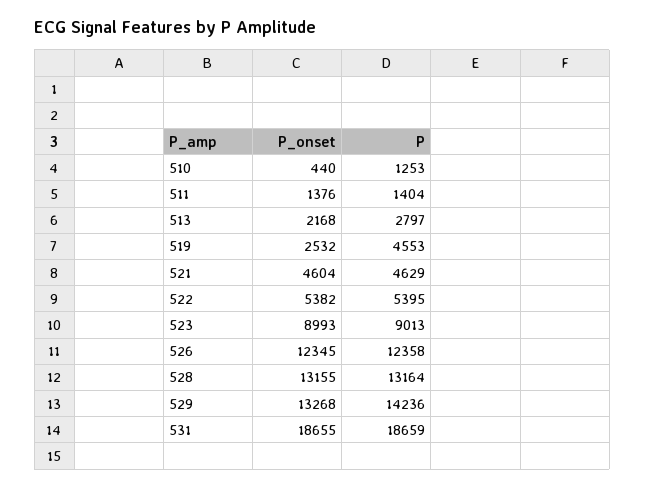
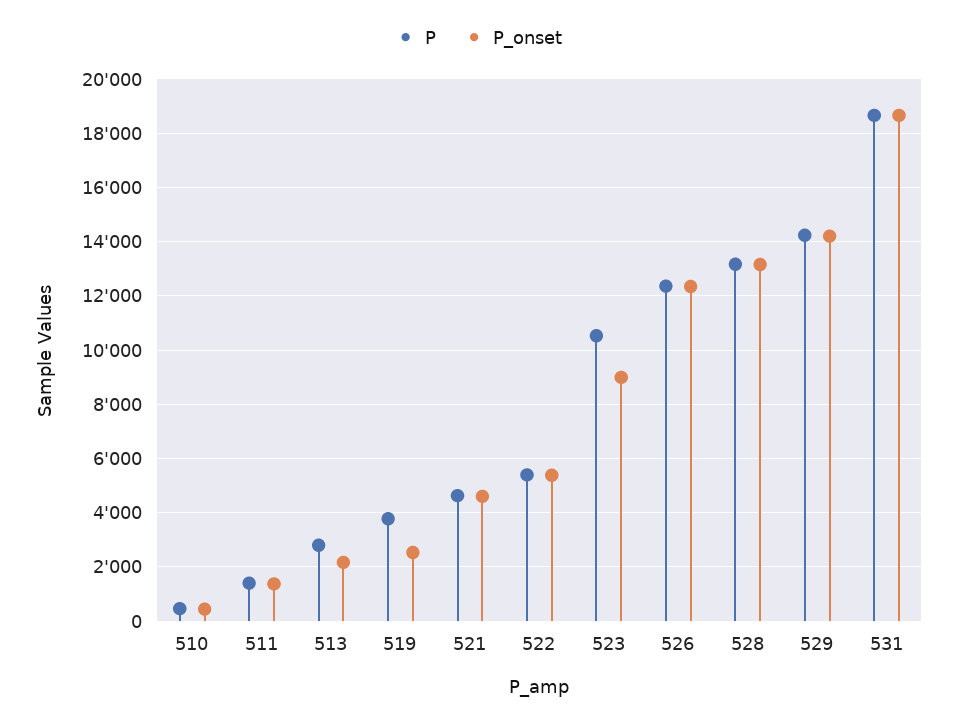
  {
    "P_onset": {
      "510": 440,
      "511": 1376,
      "513": 2168,
      "519": 2532,
      "521": 4604,
      "522": 5382,
      "523": 8993,
      "526": 12345,
      "528": 13155,
-     "529": 13268,
+     "529": 14250,
      "531": 18655
    },
    "P": {
-     "510": 1253,
+     "510": 500,
      "511": 1404,
      "513": 2797,
-     "519": 4553,
+     "519": 3750,
      "521": 4629,
      "522": 5395,
-     "523": 9013,
+     "523": 10500,
      "526": 12358,
      "528": 13164,
      "529": 14236,
      "531": 18659
    }
  }

